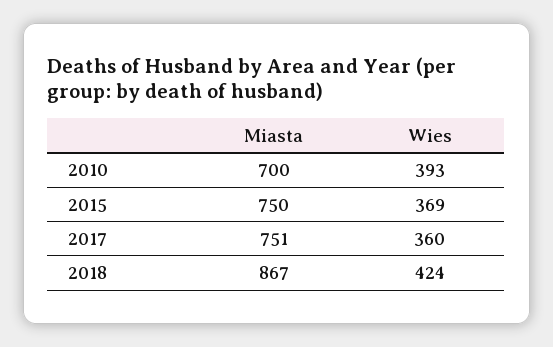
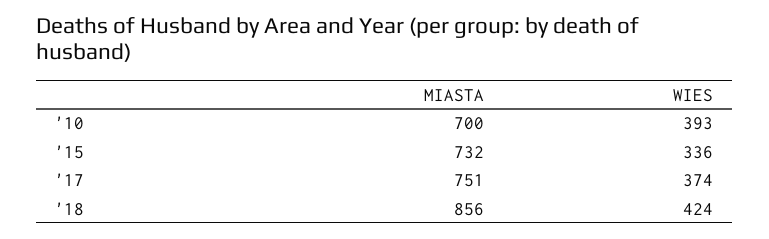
  {
    "Miasta": {
      "2010": 700,
-     "2015": 750,
+     "2015": 732,
      "2017": 751,
-     "2018": 867
+     "2018": 856
    },
    "Wies": {
      "2010": 393,
-     "2015": 369,
+     "2015": 336,
-     "2017": 360,
+     "2017": 374,
      "2018": 424
    }
  }

